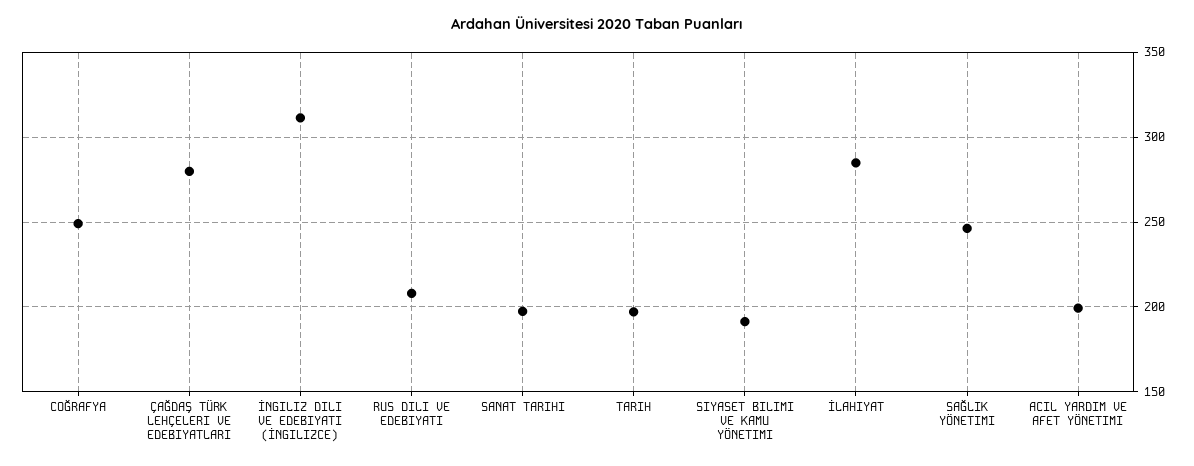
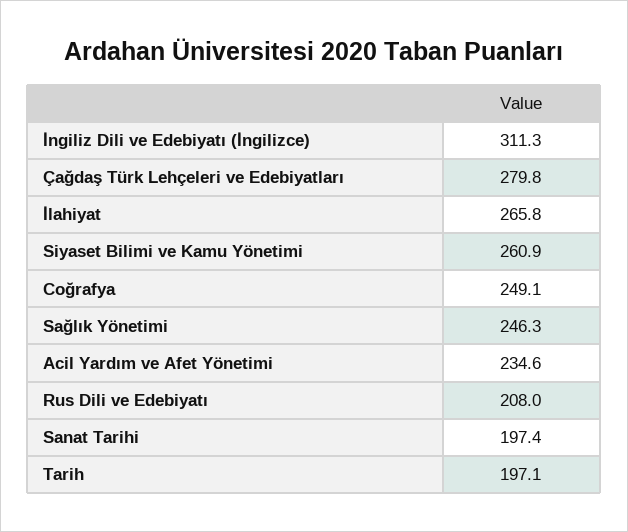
  {
    "COĞRAFYA": 249.1,
    "ÇAĞDAŞ TÜRK LEHÇELERI VE EDEBIYATLARI": 279.8,
    "İNGILIZ DILI VE EDEBIYATI (İNGILIZCE)": 311.3,
    "RUS DILI VE EDEBIYATI": 208,
    "SANAT TARIHI": 197.4,
    "TARIH": 197.1,
-   "SIYASET BILIMI VE KAMU YÖNETIMI": 190,
+   "SIYASET BILIMI VE KAMU YÖNETIMI": 260.9,
-   "İLAHIYAT": 285,
+   "İLAHIYAT": 265.8,
    "SAĞLIK YÖNETIMI": 246.3,
-   "ACIL YARDIM VE AFET YÖNETIMI": 200
+   "ACIL YARDIM VE AFET YÖNETIMI": 234.6
  }

